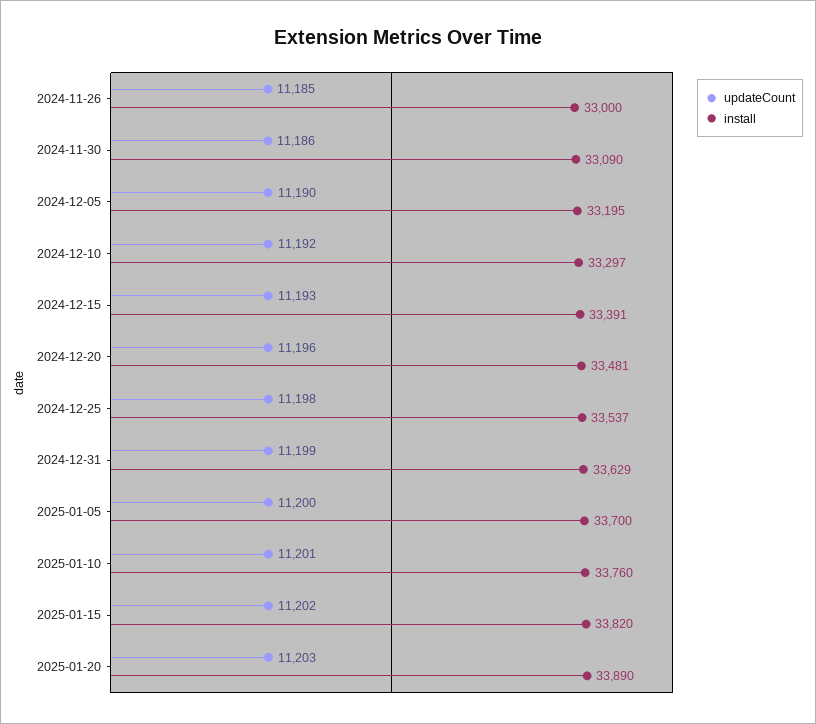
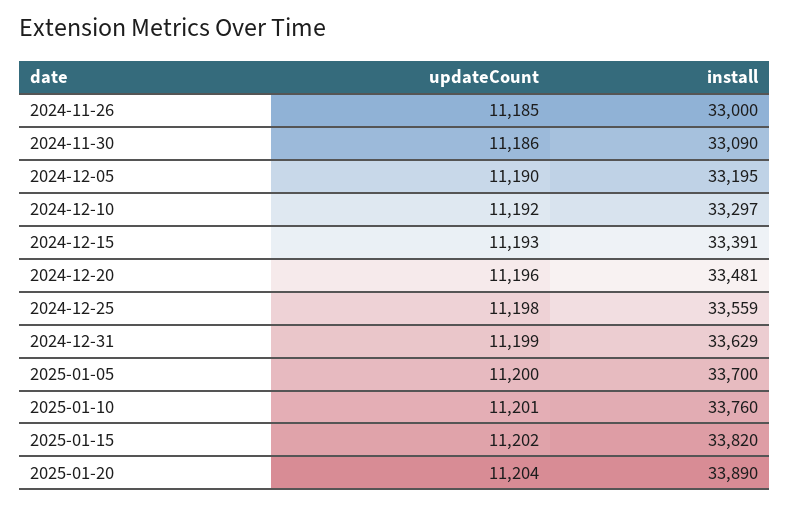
  {
    "updateCount": {
      "2024-11-26": 11185,
      "2024-11-30": 11186,
      "2024-12-05": 11190,
      "2024-12-10": 11192,
      "2024-12-15": 11193,
      "2024-12-20": 11196,
      "2024-12-25": 11198,
      "2024-12-31": 11199,
      "2025-01-05": 11200,
      "2025-01-10": 11201,
      "2025-01-15": 11202,
-     "2025-01-20": 11203
+     "2025-01-20": 11204
    },
    "install": {
      "2024-11-26": 33000,
      "2024-11-30": 33090,
      "2024-12-05": 33195,
      "2024-12-10": 33297,
      "2024-12-15": 33391,
      "2024-12-20": 33481,
-     "2024-12-25": 33537,
+     "2024-12-25": 33559,
      "2024-12-31": 33629,
      "2025-01-05": 33700,
      "2025-01-10": 33760,
      "2025-01-15": 33820,
      "2025-01-20": 33890
    }
  }

